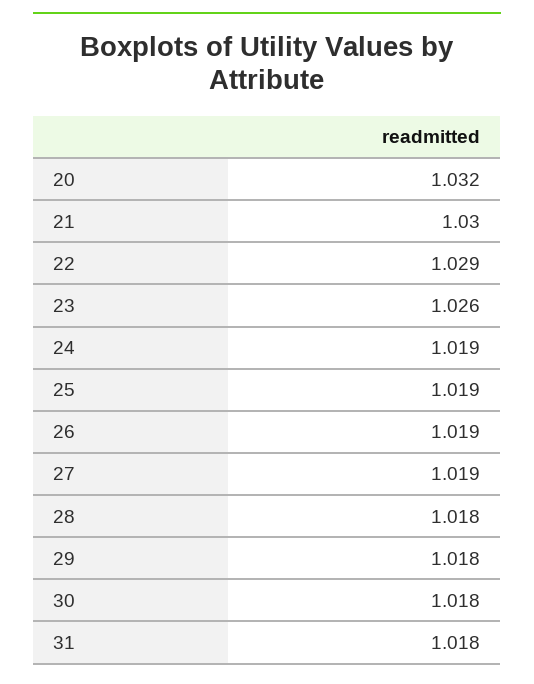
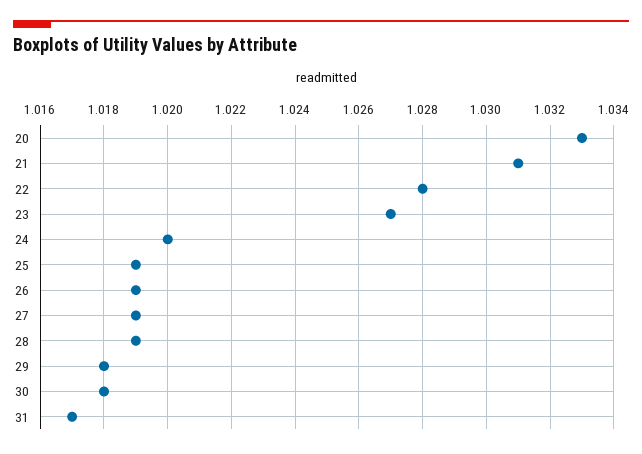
  {
-   "20": 1.032,
+   "20": 1.033,
-   "21": 1.03,
+   "21": 1.031,
-   "22": 1.029,
+   "22": 1.028,
-   "23": 1.026,
+   "23": 1.027,
-   "24": 1.019,
+   "24": 1.02,
    "25": 1.019,
    "26": 1.019,
    "27": 1.019,
-   "28": 1.018,
+   "28": 1.019,
    "29": 1.018,
    "30": 1.018,
-   "31": 1.018
+   "31": 1.017
  }

